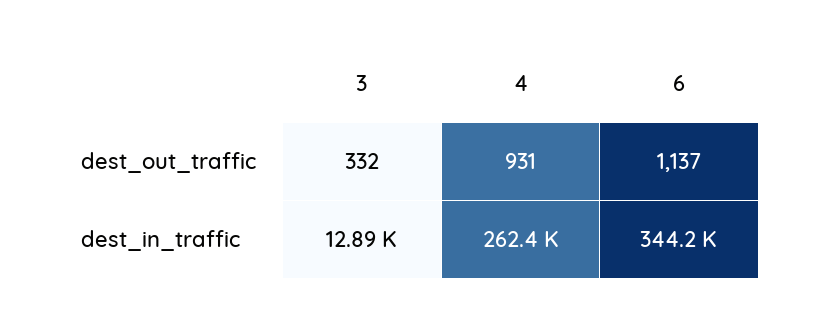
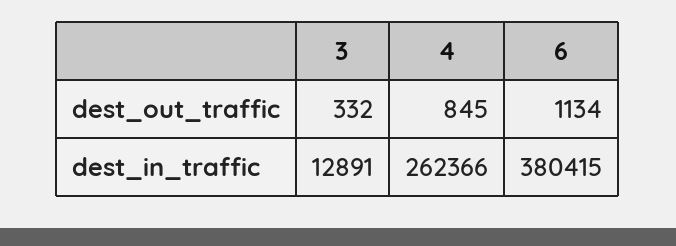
  {
    "3": {
      "dest_out_traffic": 332,
      "dest_in_traffic": 12891
    },
    "4": {
-     "dest_out_traffic": 931,
+     "dest_out_traffic": 845,
      "dest_in_traffic": 262366
    },
    "6": {
-     "dest_out_traffic": 1137,
+     "dest_out_traffic": 1134,
-     "dest_in_traffic": 344200
+     "dest_in_traffic": 380415
    }
  }

